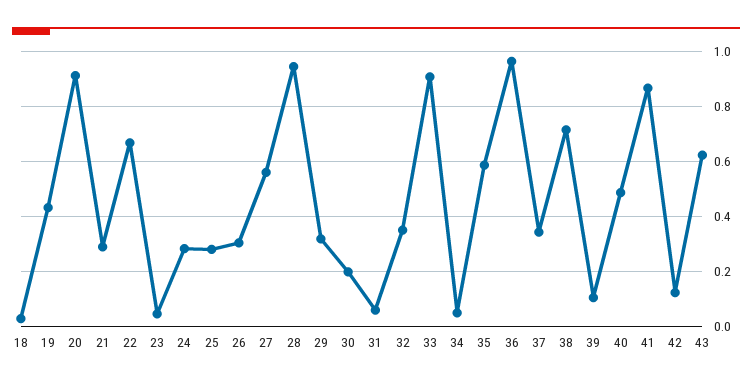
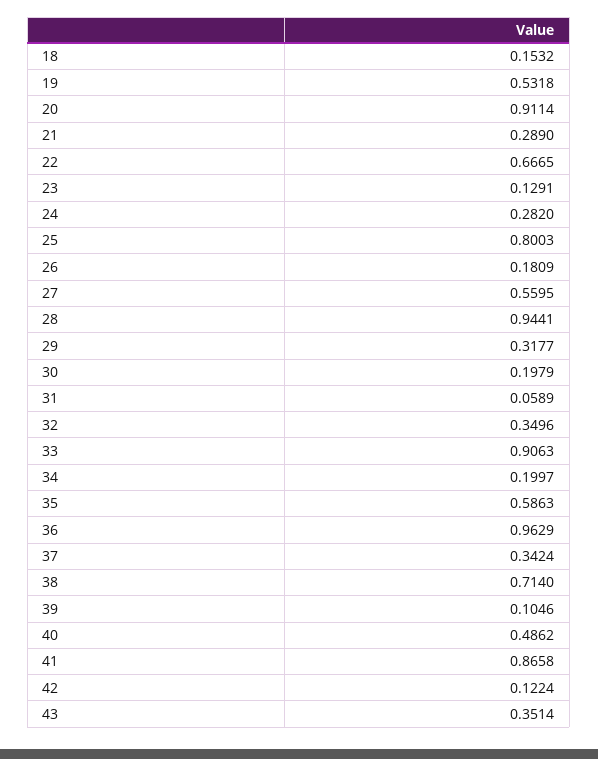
  {
-   "18": 0.025,
+   "18": 0.1532,
-   "19": 0.425,
+   "19": 0.5318,
    "20": 0.9114,
    "21": 0.289,
    "22": 0.6665,
-   "23": 0.05,
+   "23": 0.1291,
    "24": 0.282,
-   "25": 0.275,
+   "25": 0.8003,
-   "26": 0.3,
+   "26": 0.1809,
    "27": 0.5595,
    "28": 0.9441,
    "29": 0.3177,
    "30": 0.1979,
    "31": 0.0589,
    "32": 0.3496,
    "33": 0.9063,
-   "34": 0.05,
+   "34": 0.1997,
    "35": 0.5863,
    "36": 0.9629,
    "37": 0.3424,
    "38": 0.714,
    "39": 0.1046,
    "40": 0.4862,
    "41": 0.8658,
    "42": 0.1224,
-   "43": 0.625
+   "43": 0.3514
  }

